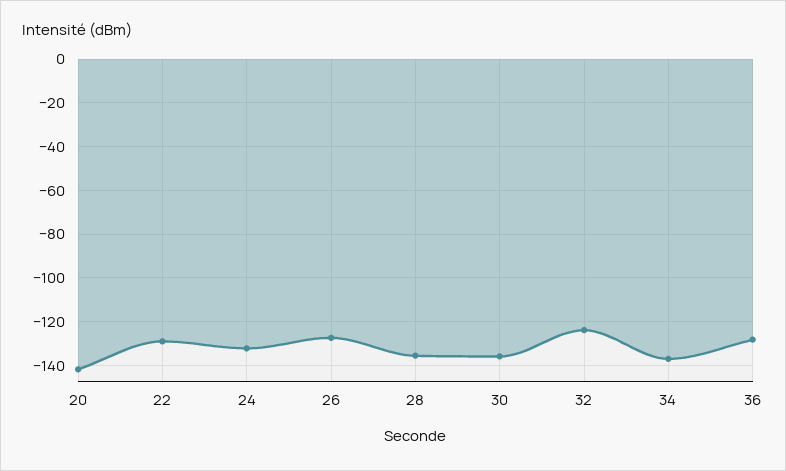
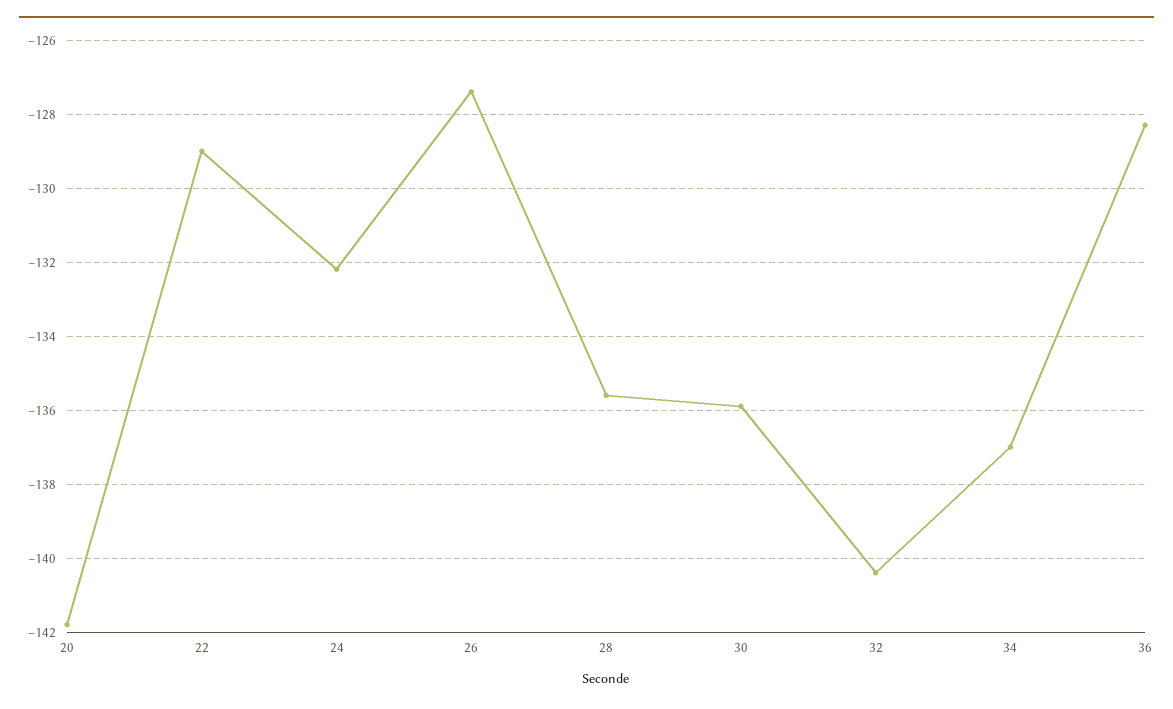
  {
    "20": -142,
    "22": -129,
    "24": -132,
    "26": -127.5,
    "28": -135.5,
    "30": -136,
-   "32": -125,
+   "32": -140.5,
    "34": -137,
    "36": -128.5
  }

